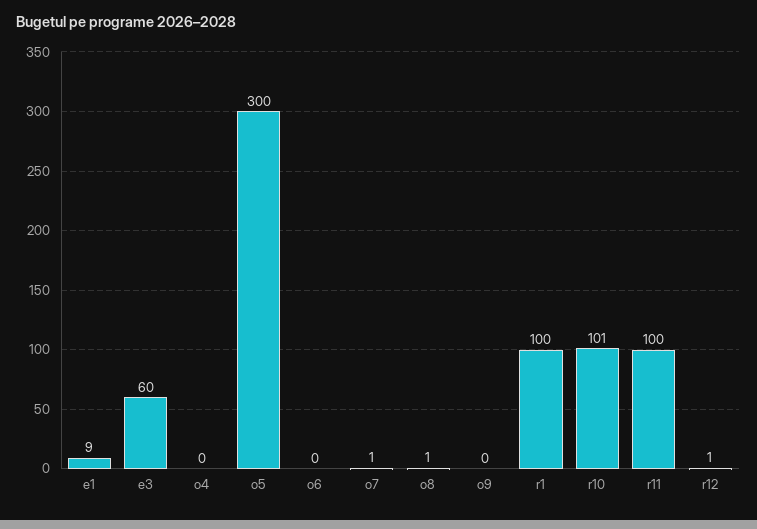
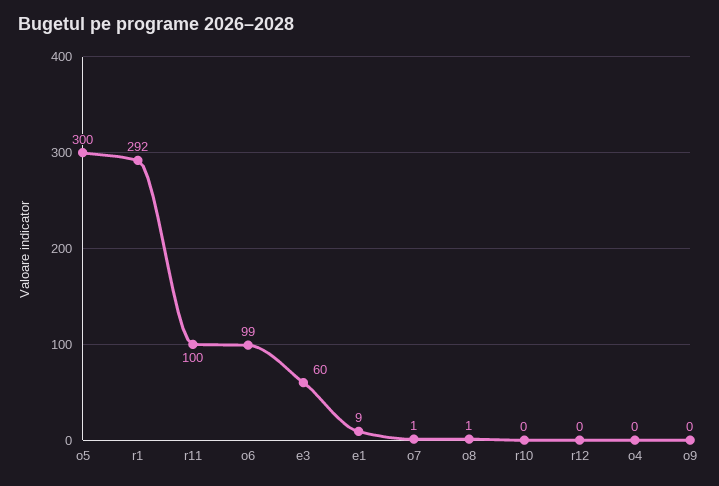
  {
    "e1": 9,
    "e3": 60,
    "o4": 0,
    "o5": 300,
-   "o6": 0,
+   "o6": 99,
    "o7": 1,
    "o8": 1,
    "o9": 0,
-   "r1": 100,
+   "r1": 292,
-   "r10": 101,
+   "r10": 0,
    "r11": 100,
-   "r12": 1
+   "r12": 0
  }

